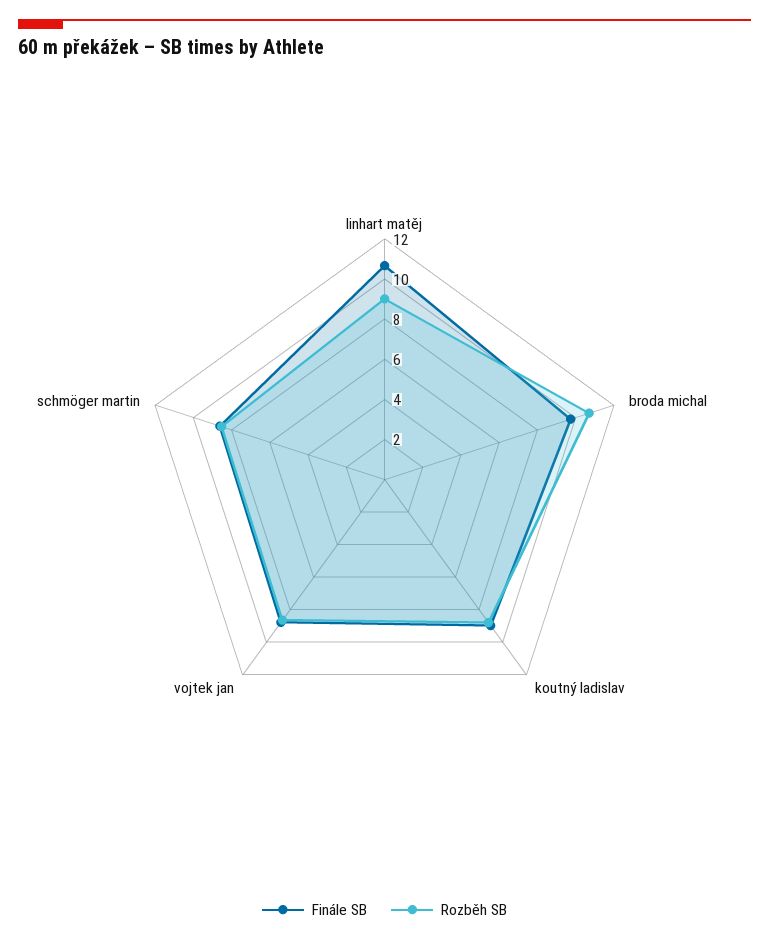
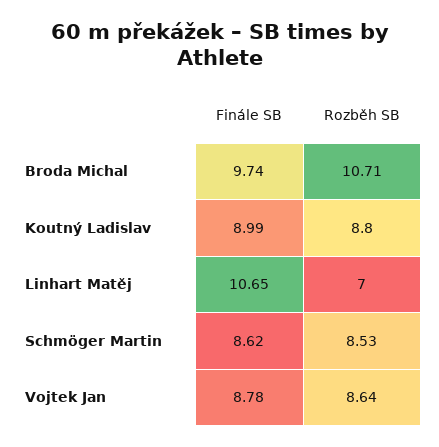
  {
    "Finále SB": {
      "linhart matěj": 10.65,
      "broda michal": 9.74,
      "koutný ladislav": 8.99,
      "vojtek jan": 8.78,
      "schmöger martin": 8.62
    },
    "Rozběh SB": {
-     "linhart matěj": 9,
+     "linhart matěj": 7,
      "broda michal": 10.71,
      "koutný ladislav": 8.8,
      "vojtek jan": 8.64,
      "schmöger martin": 8.53
    }
  }

